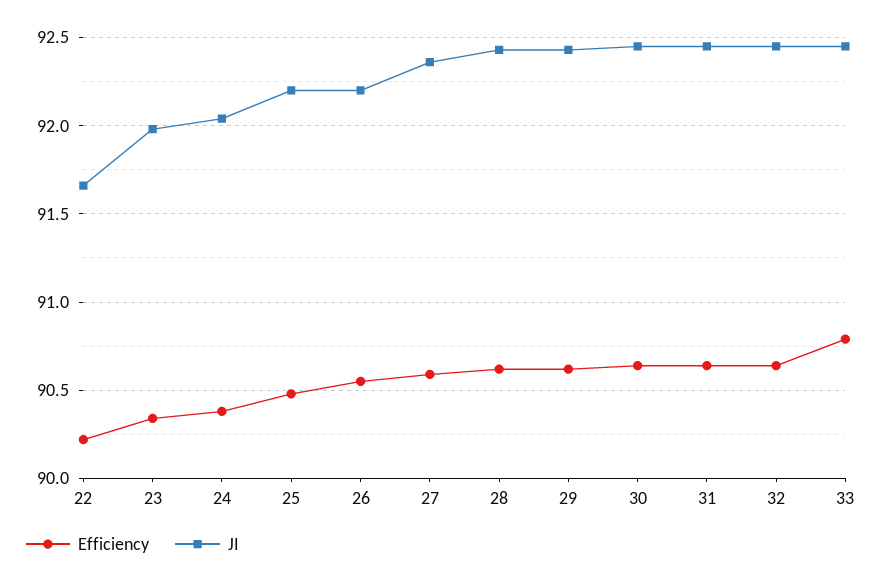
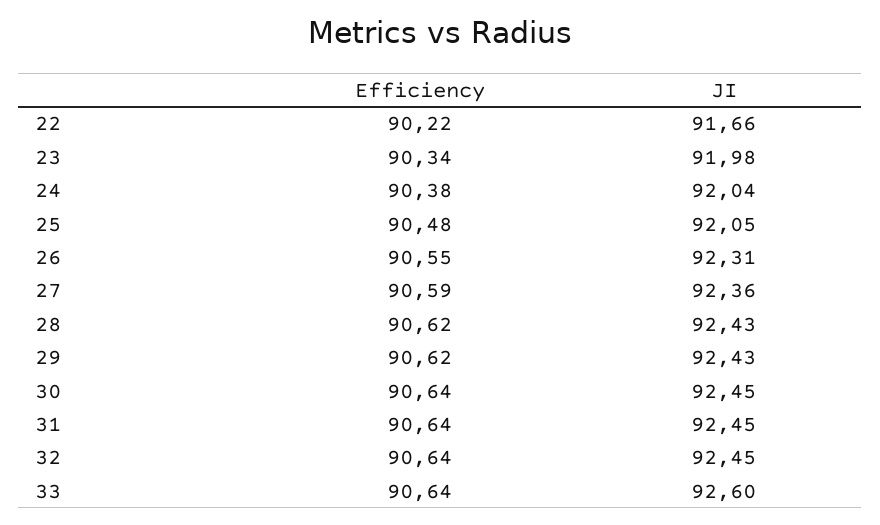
  {
    "Efficiency": {
      "22": 90.22,
      "23": 90.34,
      "24": 90.38,
      "25": 90.48,
      "26": 90.55,
      "27": 90.59,
      "28": 90.62,
      "29": 90.62,
      "30": 90.64,
      "31": 90.64,
      "32": 90.64,
-     "33": 90.8
+     "33": 90.64
    },
    "JI": {
      "22": 91.66,
      "23": 91.98,
      "24": 92.04,
-     "25": 92.2,
+     "25": 92.05,
-     "26": 92.2,
+     "26": 92.31,
      "27": 92.36,
      "28": 92.43,
      "29": 92.43,
      "30": 92.45,
      "31": 92.45,
      "32": 92.45,
-     "33": 92.45
+     "33": 92.6
    }
  }

